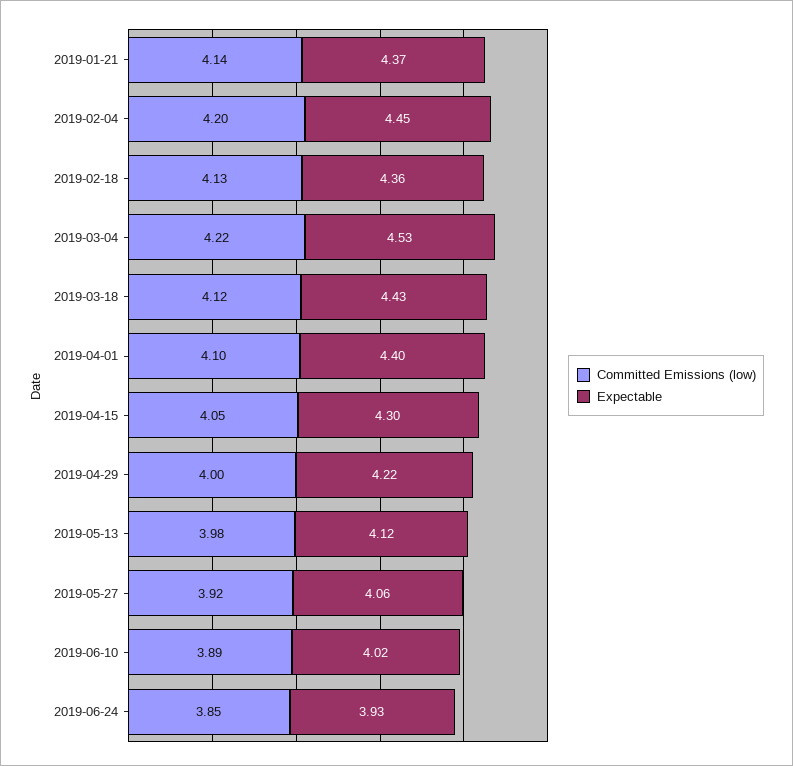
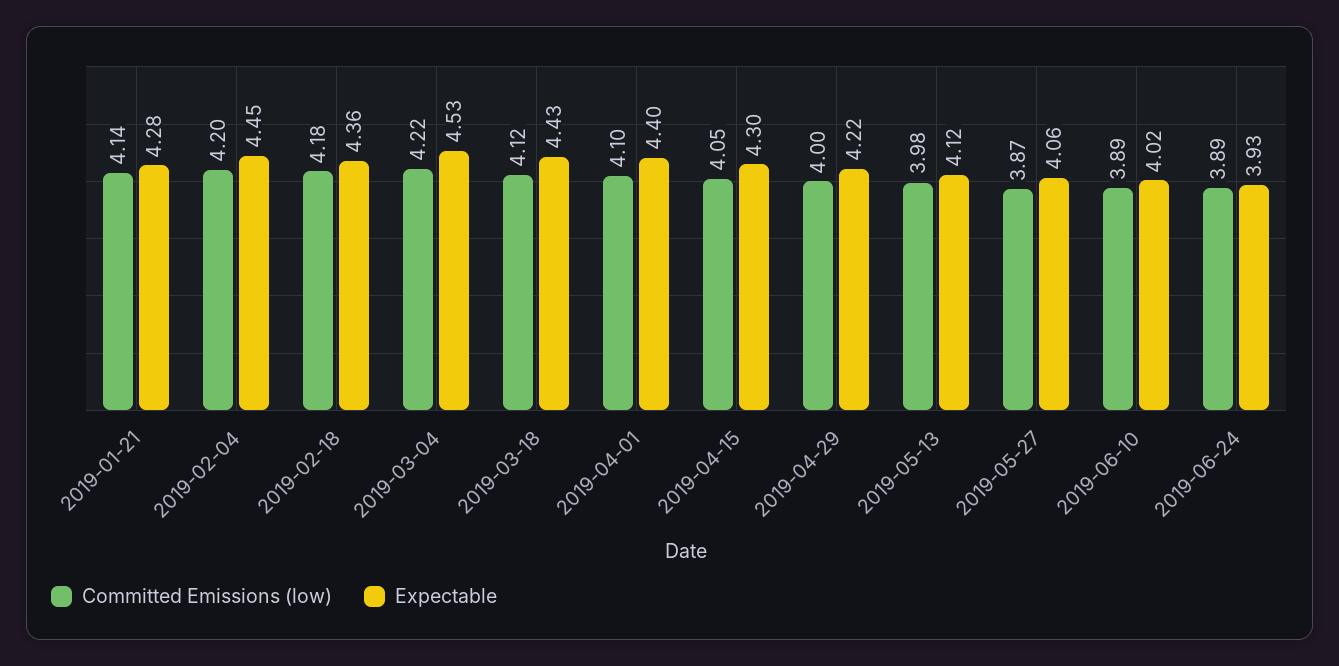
  {
    "Committed Emissions (low)": {
      "2019-01-21": 4.14,
      "2019-02-04": 4.2,
-     "2019-02-18": 4.13,
+     "2019-02-18": 4.18,
      "2019-03-04": 4.22,
      "2019-03-18": 4.12,
      "2019-04-01": 4.1,
      "2019-04-15": 4.05,
      "2019-04-29": 4,
      "2019-05-13": 3.98,
-     "2019-05-27": 3.92,
+     "2019-05-27": 3.87,
      "2019-06-10": 3.89,
-     "2019-06-24": 3.85
+     "2019-06-24": 3.89
    },
    "Expectable": {
-     "2019-01-21": 4.37,
+     "2019-01-21": 4.28,
      "2019-02-04": 4.45,
      "2019-02-18": 4.36,
      "2019-03-04": 4.53,
      "2019-03-18": 4.43,
      "2019-04-01": 4.4,
      "2019-04-15": 4.3,
      "2019-04-29": 4.22,
      "2019-05-13": 4.12,
      "2019-05-27": 4.06,
      "2019-06-10": 4.02,
      "2019-06-24": 3.93
    }
  }

